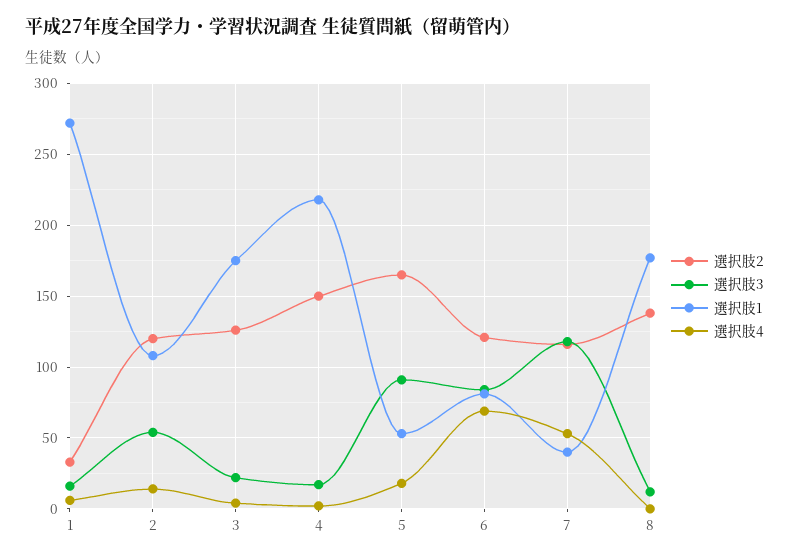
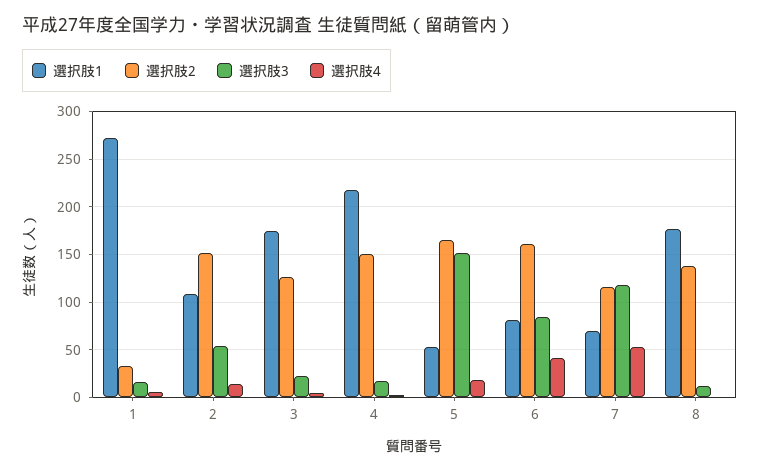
  {
    "選択肢2": {
      "1": 35,
-     "2": 120,
+     "2": 150,
      "3": 125,
      "4": 150,
      "5": 165,
-     "6": 120,
+     "6": 160,
      "7": 115,
      "8": 140
    },
    "選択肢3": {
      "1": 15,
      "2": 55,
      "3": 20,
      "4": 15,
-     "5": 90,
+     "5": 150,
      "6": 85,
      "7": 120,
      "8": 10
    },
    "選択肢1": {
      "1": 270,
      "2": 110,
      "3": 175,
      "4": 220,
      "5": 55,
      "6": 80,
-     "7": 40,
+     "7": 70,
      "8": 175
    },
    "選択肢4": {
      "1": 5,
      "2": 15,
      "3": 5,
      "4": 0,
      "5": 20,
-     "6": 70,
+     "6": 40,
      "7": 55,
      "8": 0
    }
  }

